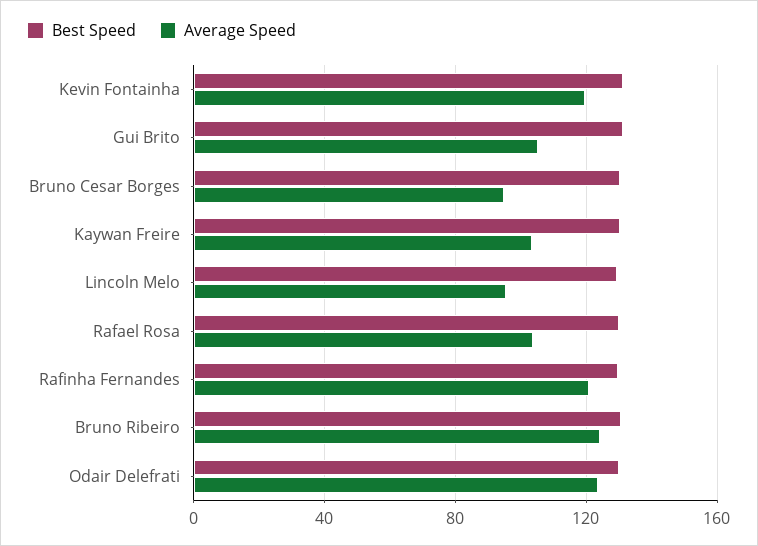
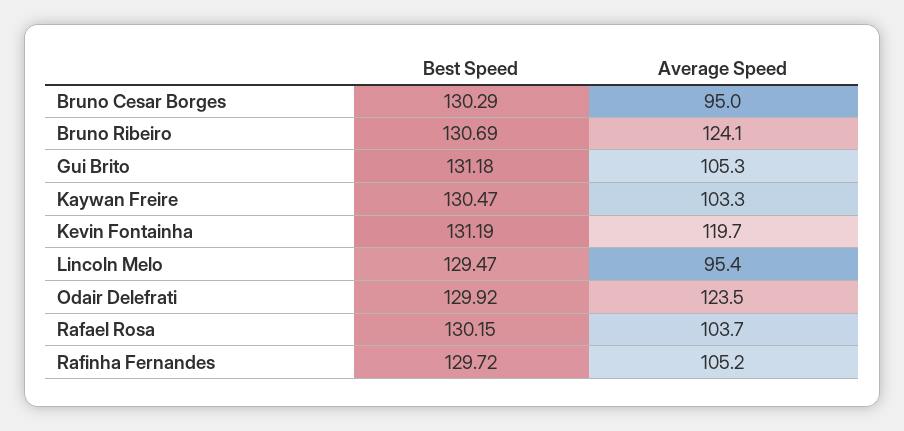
  {
    "Best Speed": {
      "Kevin Fontainha": 131.19,
      "Gui Brito": 131.18,
      "Bruno Cesar Borges": 130.29,
      "Kaywan Freire": 130.47,
      "Lincoln Melo": 129.47,
      "Rafael Rosa": 130.15,
      "Rafinha Fernandes": 129.72,
      "Bruno Ribeiro": 130.69,
      "Odair Delefrati": 129.92
    },
    "Average Speed": {
      "Kevin Fontainha": 119.7,
      "Gui Brito": 105.3,
      "Bruno Cesar Borges": 95,
      "Kaywan Freire": 103.3,
      "Lincoln Melo": 95.4,
      "Rafael Rosa": 103.7,
-     "Rafinha Fernandes": 120,
+     "Rafinha Fernandes": 105.2,
      "Bruno Ribeiro": 124.1,
      "Odair Delefrati": 123.5
    }
  }

